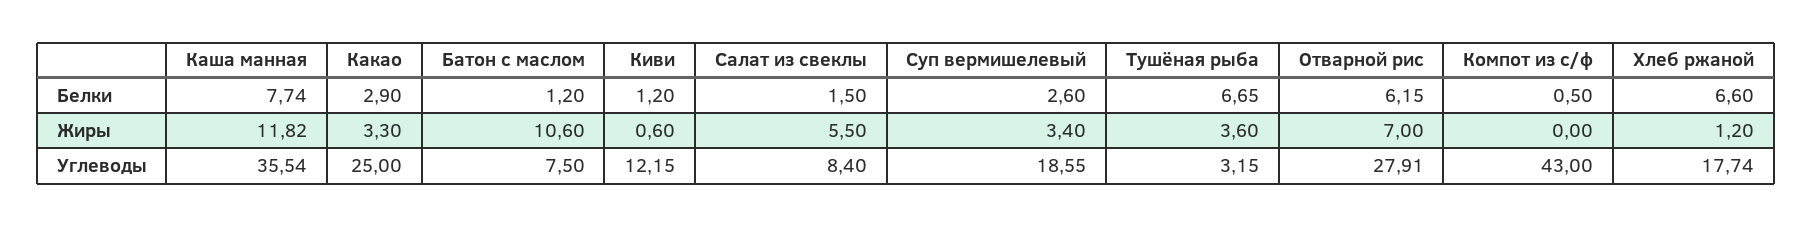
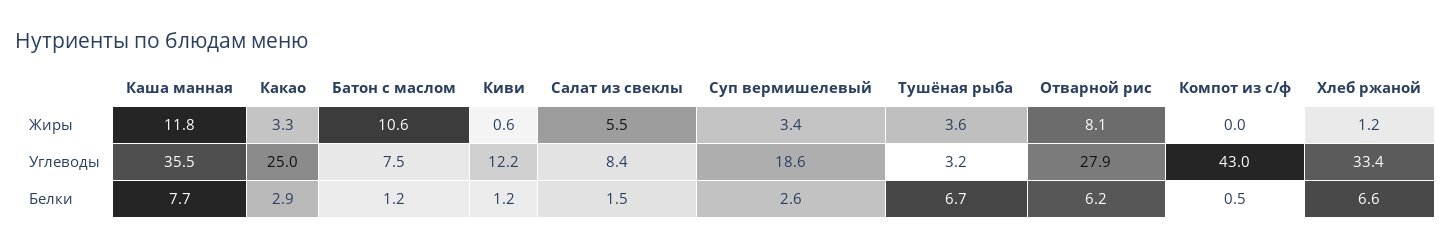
  {
    "Каша манная": {
      "Белки": 7.74,
      "Жиры": 11.82,
      "Углеводы": 35.54
    },
    "Какао": {
      "Белки": 2.9,
      "Жиры": 3.3,
      "Углеводы": 25
    },
    "Батон с маслом": {
      "Белки": 1.2,
      "Жиры": 10.6,
      "Углеводы": 7.5
    },
    "Киви": {
      "Белки": 1.2,
      "Жиры": 0.6,
      "Углеводы": 12.15
    },
    "Салат из свеклы": {
      "Белки": 1.5,
      "Жиры": 5.5,
      "Углеводы": 8.4
    },
    "Суп вермишелевый": {
      "Белки": 2.6,
      "Жиры": 3.4,
      "Углеводы": 18.55
    },
    "Тушёная рыба": {
      "Белки": 6.65,
      "Жиры": 3.6,
      "Углеводы": 3.15
    },
    "Отварной рис": {
      "Белки": 6.15,
-     "Жиры": 7,
+     "Жиры": 8.1,
      "Углеводы": 27.91
    },
    "Компот из с/ф": {
      "Белки": 0.5,
      "Жиры": 0,
      "Углеводы": 43
    },
    "Хлеб ржаной": {
      "Белки": 6.6,
      "Жиры": 1.2,
-     "Углеводы": 17.74
+     "Углеводы": 33.4
    }
  }

